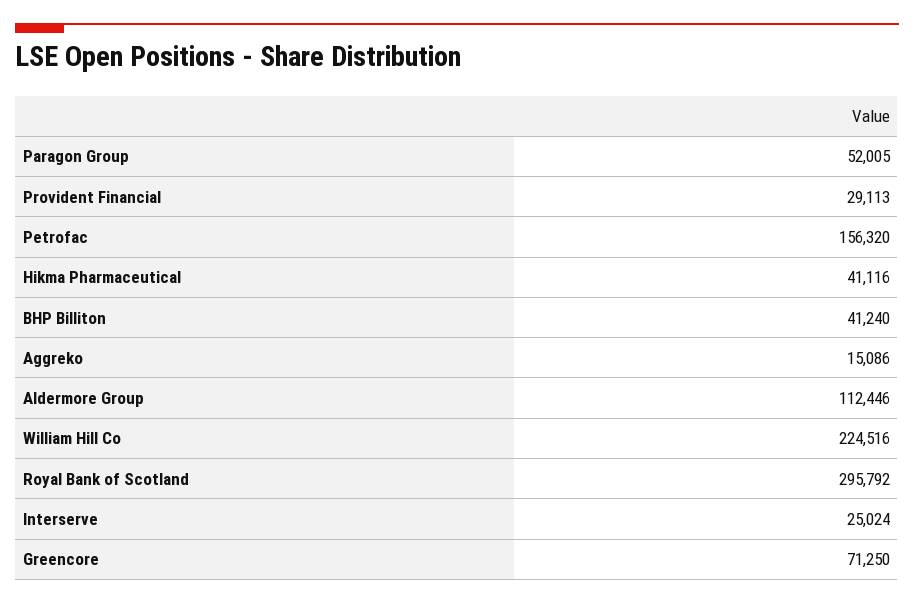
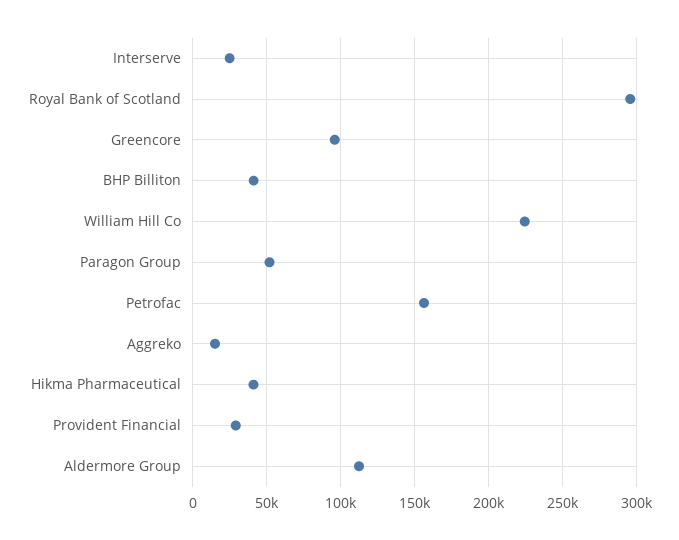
  {
    "Paragon Group": 52005,
    "Provident Financial": 29113,
    "Petrofac": 156320,
    "Hikma Pharmaceutical": 41116,
    "BHP Billiton": 41240,
    "Aggreko": 15086,
    "Aldermore Group": 112446,
    "William Hill Co": 224516,
    "Royal Bank of Scotland": 295792,
    "Interserve": 25024,
-   "Greencore": 71250
+   "Greencore": 95000
  }

